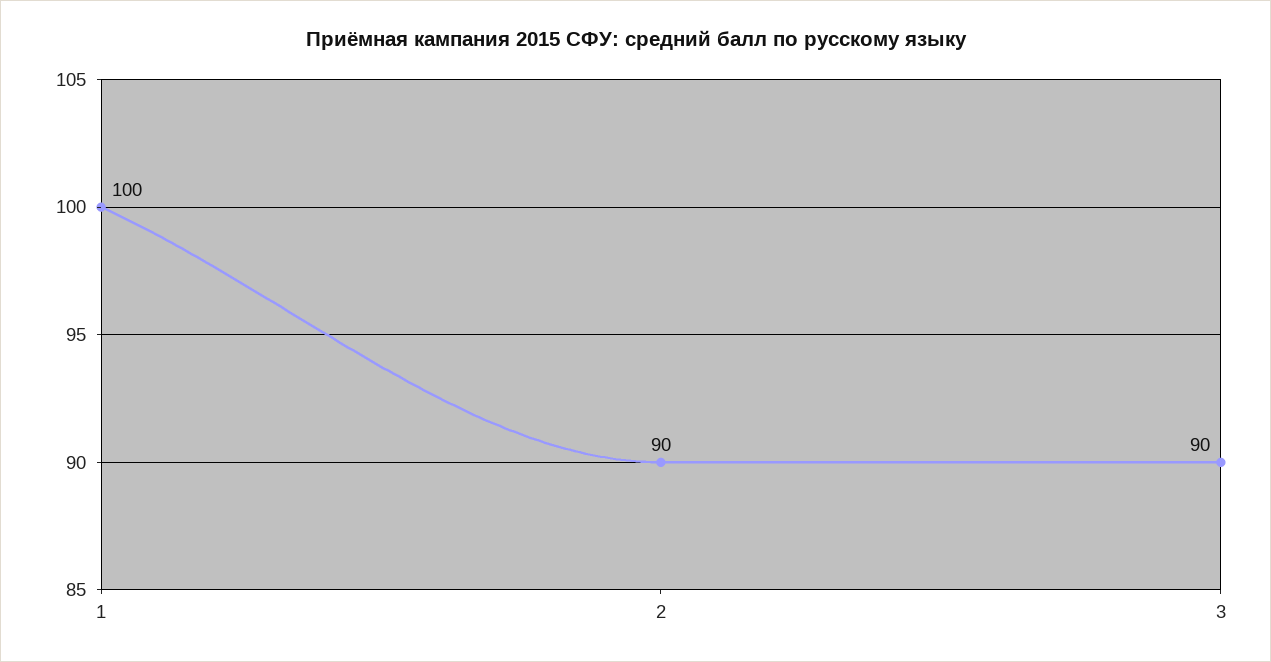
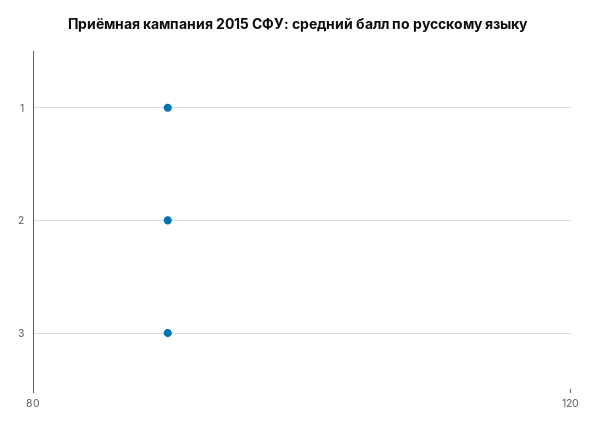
  {
-   "1": 100,
+   "1": 90,
    "2": 90,
    "3": 90
  }

